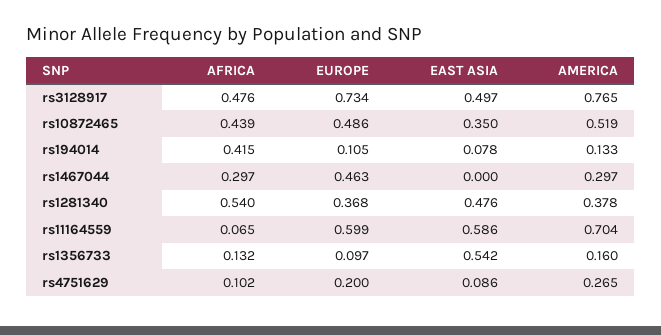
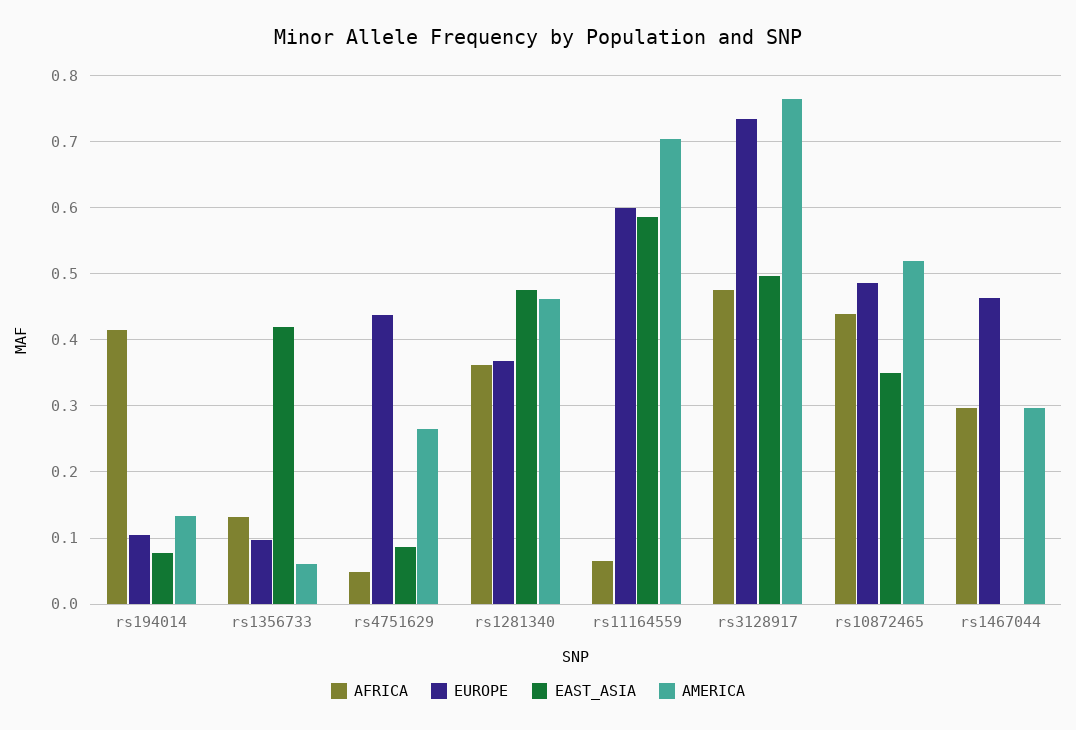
  {
    "AFRICA": {
      "rs3128917": 0.476,
      "rs10872465": 0.439,
      "rs194014": 0.415,
      "rs1467044": 0.297,
-     "rs1281340": 0.54,
+     "rs1281340": 0.36,
      "rs11164559": 0.065,
      "rs1356733": 0.132,
-     "rs4751629": 0.102
+     "rs4751629": 0.05
    },
    "EUROPE": {
      "rs3128917": 0.734,
      "rs10872465": 0.486,
      "rs194014": 0.105,
      "rs1467044": 0.463,
      "rs1281340": 0.368,
      "rs11164559": 0.599,
      "rs1356733": 0.097,
-     "rs4751629": 0.2
+     "rs4751629": 0.44
    },
    "EAST ASIA": {
      "rs3128917": 0.497,
      "rs10872465": 0.35,
      "rs194014": 0.078,
      "rs1467044": 0,
      "rs1281340": 0.476,
      "rs11164559": 0.586,
-     "rs1356733": 0.542,
+     "rs1356733": 0.42,
      "rs4751629": 0.086
    },
    "AMERICA": {
      "rs3128917": 0.765,
      "rs10872465": 0.519,
      "rs194014": 0.133,
      "rs1467044": 0.297,
-     "rs1281340": 0.378,
+     "rs1281340": 0.46,
      "rs11164559": 0.704,
-     "rs1356733": 0.16,
+     "rs1356733": 0.06,
      "rs4751629": 0.265
    }
  }

